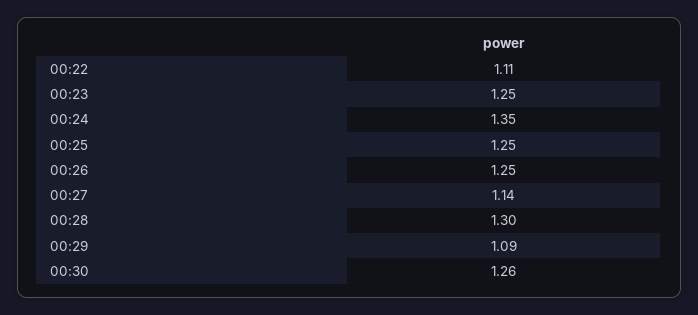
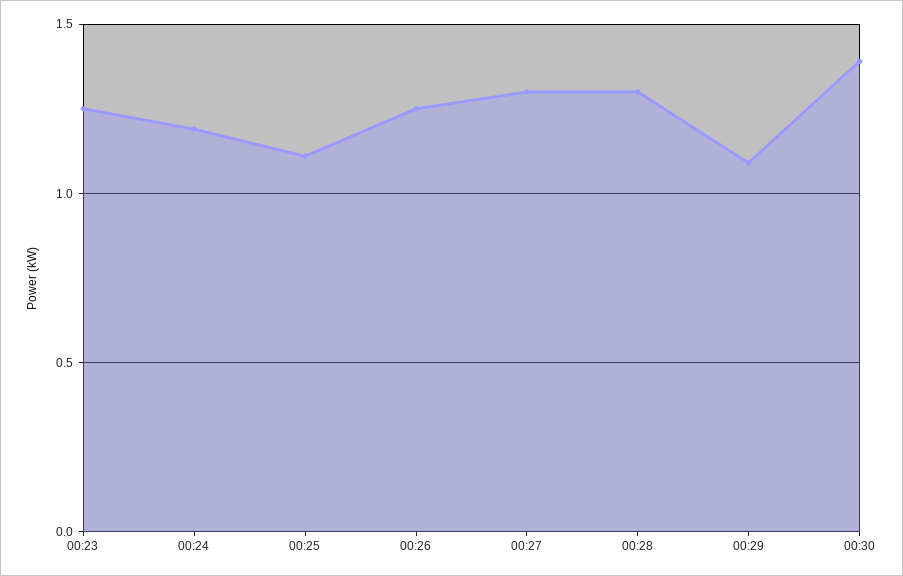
  {
-   "00:22": 1.11,
    "00:23": 1.25,
-   "00:24": 1.35,
+   "00:24": 1.2,
-   "00:25": 1.25,
+   "00:25": 1.1,
    "00:26": 1.25,
-   "00:27": 1.14,
+   "00:27": 1.3,
    "00:28": 1.3,
    "00:29": 1.09,
-   "00:30": 1.26
+   "00:30": 1.4
  }

